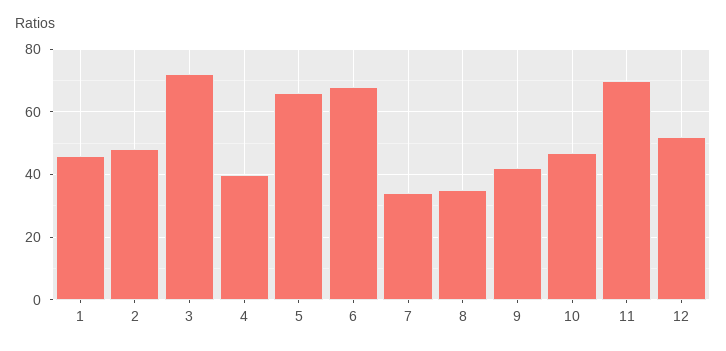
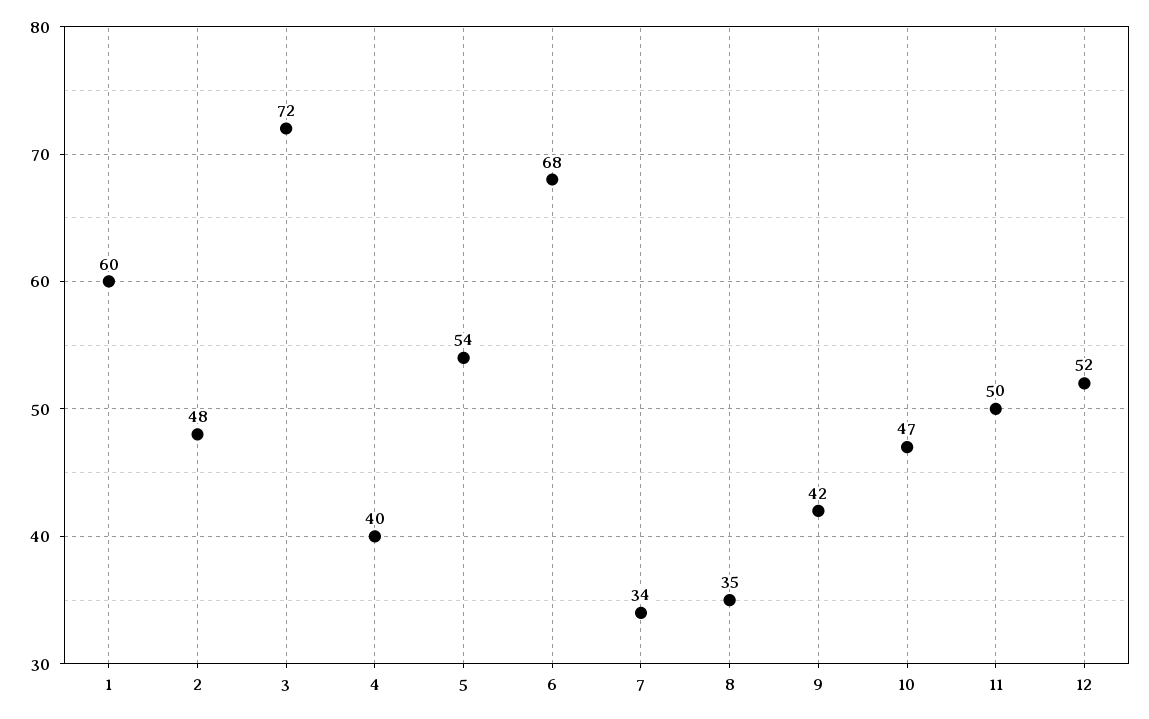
  {
-   "1": 45,
+   "1": 60,
    "2": 48,
    "3": 72,
    "4": 40,
-   "5": 65,
+   "5": 54,
    "6": 68,
    "7": 34,
    "8": 35,
    "9": 42,
    "10": 47,
-   "11": 70,
+   "11": 50,
    "12": 52
  }

